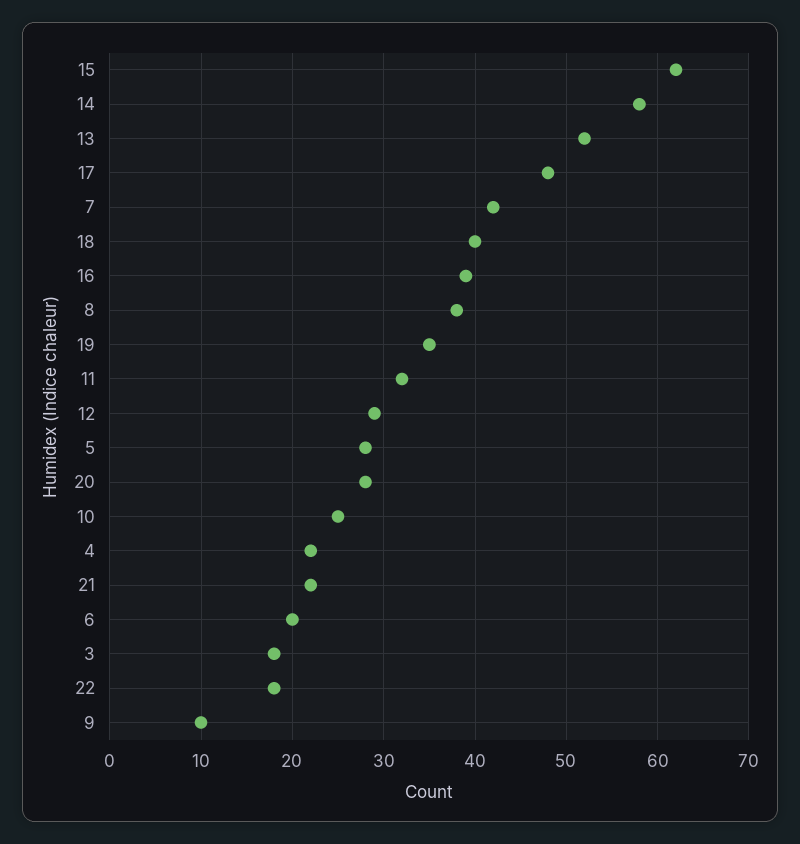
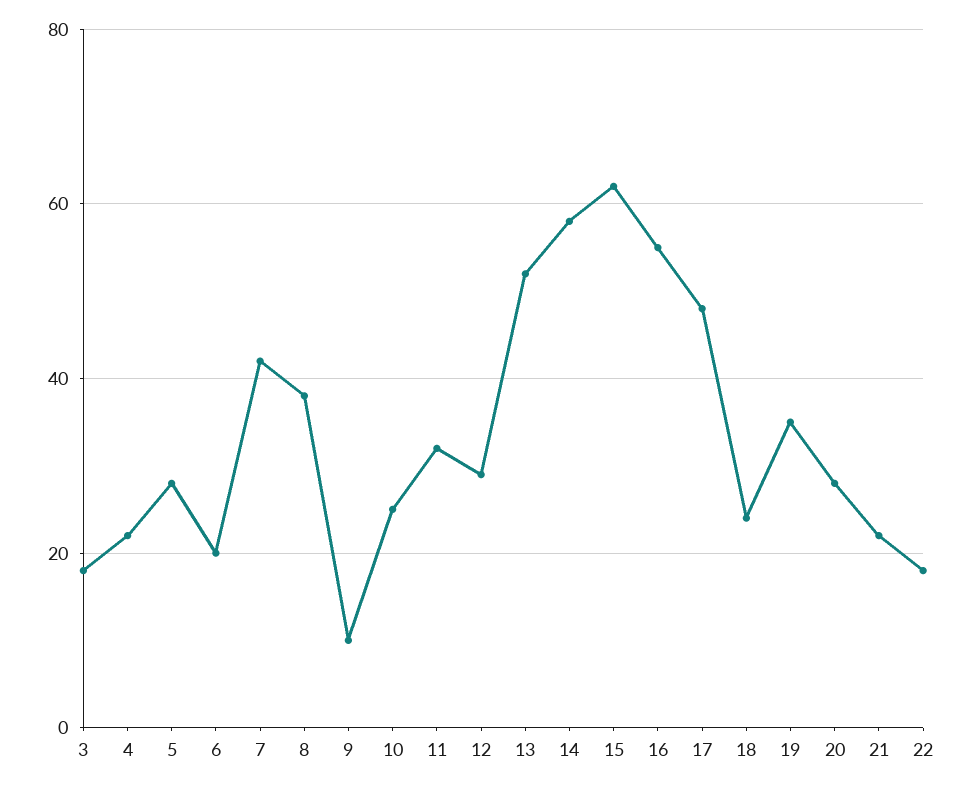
  {
    "15": 62,
    "14": 58,
    "13": 52,
    "17": 48,
    "7": 42,
-   "18": 40,
+   "18": 25,
-   "16": 39,
+   "16": 55,
    "8": 38,
    "19": 35,
    "11": 32,
    "12": 29,
    "5": 28,
    "20": 28,
    "10": 25,
    "4": 22,
    "21": 22,
    "6": 20,
    "3": 18,
    "22": 18,
    "9": 10
  }

